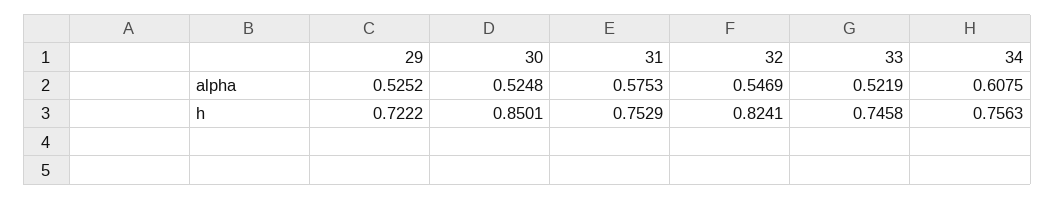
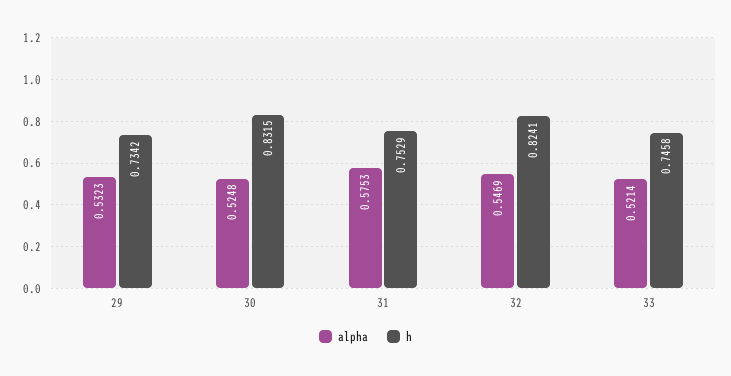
  {
    "alpha": {
-     "29": 0.5252,
+     "29": 0.5323,
      "30": 0.5248,
      "31": 0.5753,
      "32": 0.5469,
-     "33": 0.5219,
+     "33": 0.5214
-     "34": 0.6075
    },
    "h": {
-     "29": 0.7222,
+     "29": 0.7342,
-     "30": 0.8501,
+     "30": 0.8315,
      "31": 0.7529,
      "32": 0.8241,
-     "33": 0.7458,
+     "33": 0.7458
-     "34": 0.7563
    }
  }

